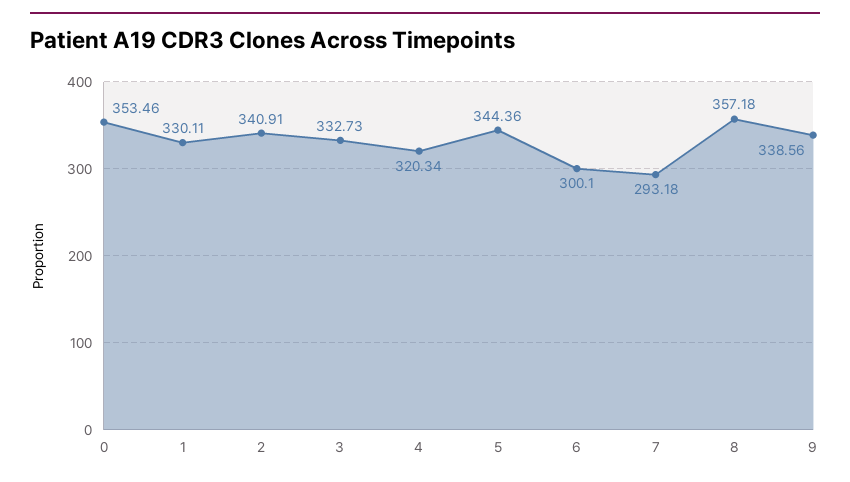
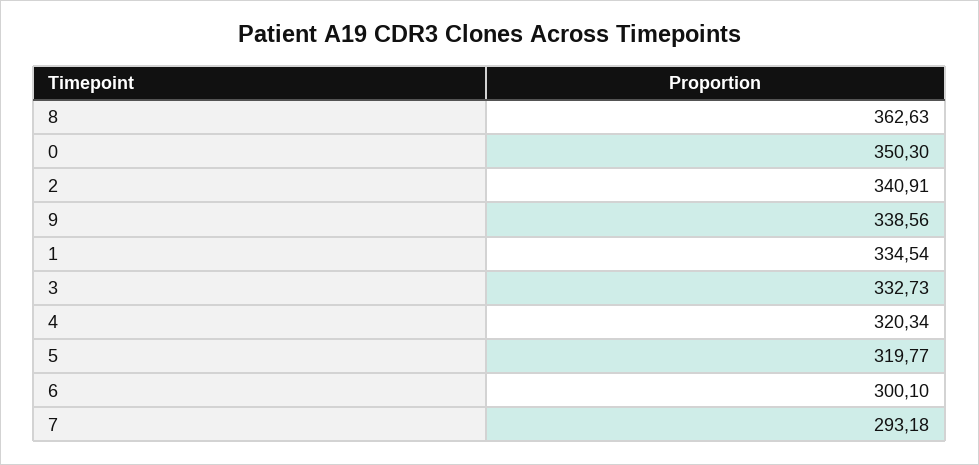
  {
-   "0": 353.46,
+   "0": 350.3,
-   "1": 330.11,
+   "1": 334.54,
    "2": 340.91,
    "3": 332.73,
    "4": 320.34,
-   "5": 344.36,
+   "5": 319.77,
    "6": 300.1,
    "7": 293.18,
-   "8": 357.18,
+   "8": 362.63,
    "9": 338.56
  }

